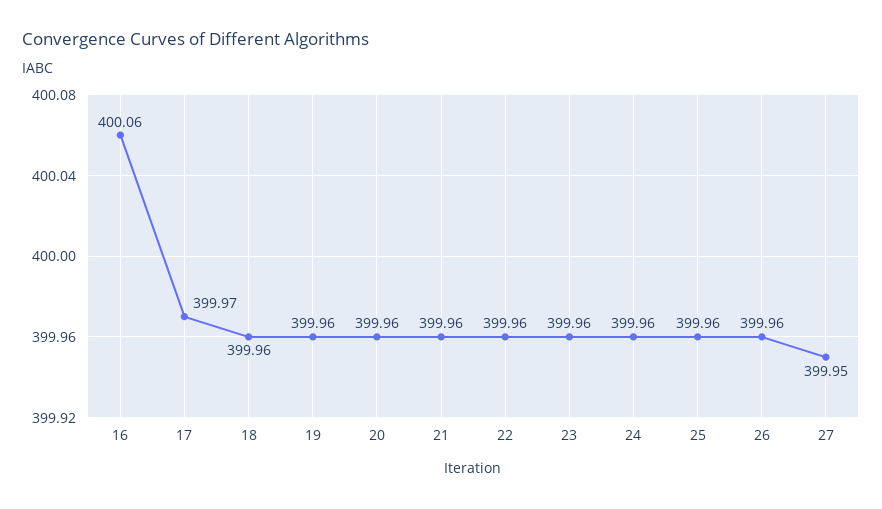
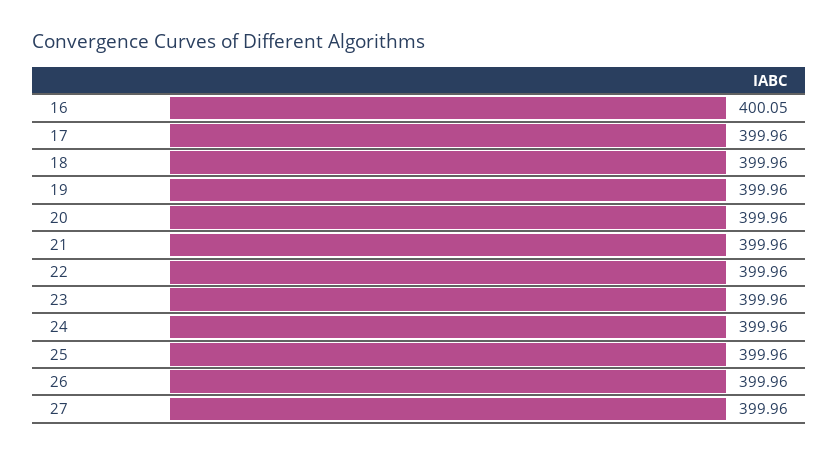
  {
-   "16": 400.06,
+   "16": 400.05,
-   "17": 399.97,
+   "17": 399.96,
    "18": 399.96,
    "19": 399.96,
    "20": 399.96,
    "21": 399.96,
    "22": 399.96,
    "23": 399.96,
    "24": 399.96,
    "25": 399.96,
    "26": 399.96,
-   "27": 399.95
+   "27": 399.96
  }

